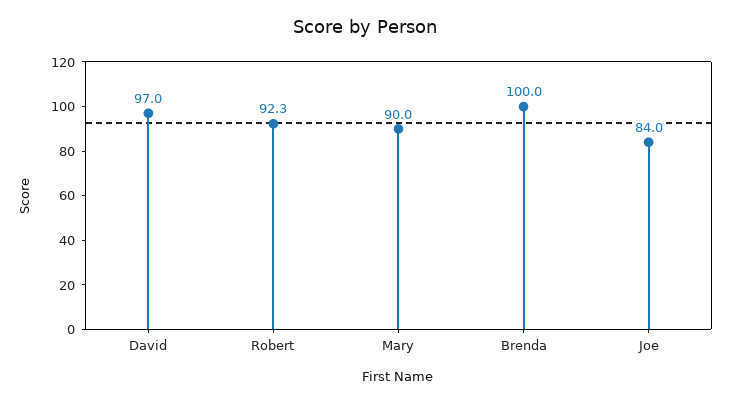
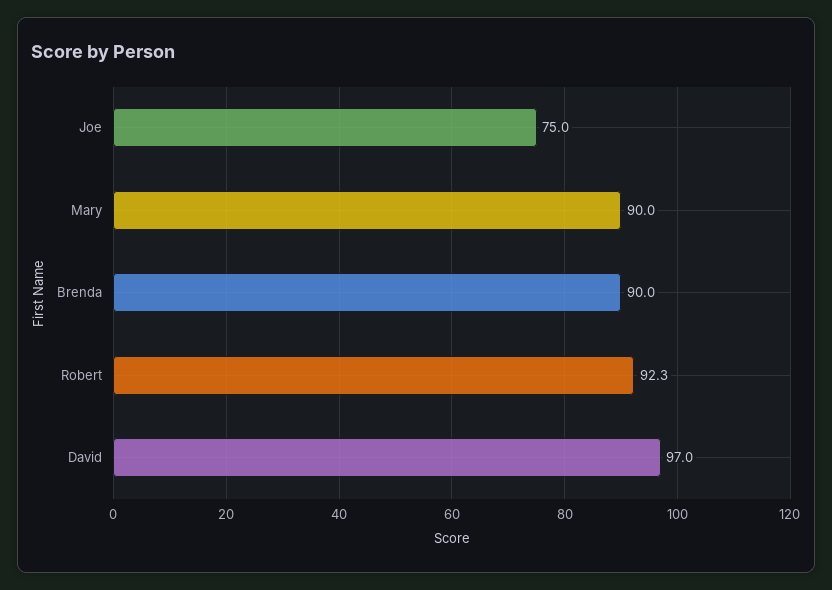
  {
    "David": 97,
    "Robert": 92.3,
    "Mary": 90,
-   "Brenda": 100,
+   "Brenda": 90,
-   "Joe": 84
+   "Joe": 75
  }

